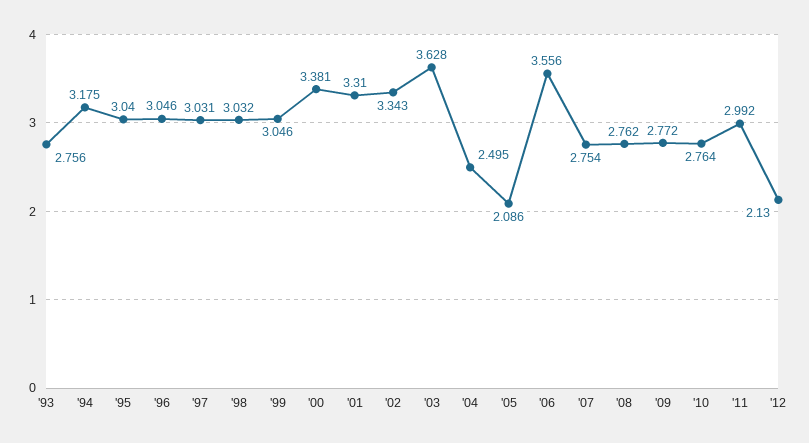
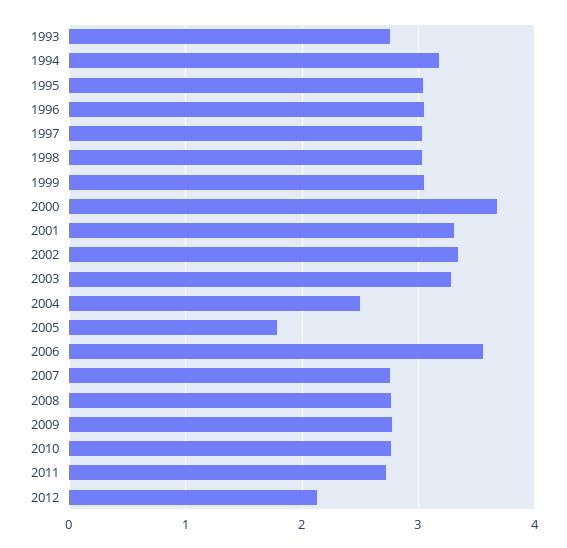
  {
    "'93": 2.756,
    "'94": 3.175,
    "'95": 3.04,
    "'96": 3.046,
    "'97": 3.031,
    "'98": 3.032,
    "'99": 3.046,
-   "'00": 3.381,
+   "'00": 3.7,
    "'01": 3.31,
    "'02": 3.343,
-   "'03": 3.628,
+   "'03": 3.3,
    "'04": 2.495,
-   "'05": 2.086,
+   "'05": 1.8,
    "'06": 3.556,
    "'07": 2.754,
    "'08": 2.762,
    "'09": 2.772,
    "'10": 2.764,
-   "'11": 2.992,
+   "'11": 2.7,
    "'12": 2.13
  }

